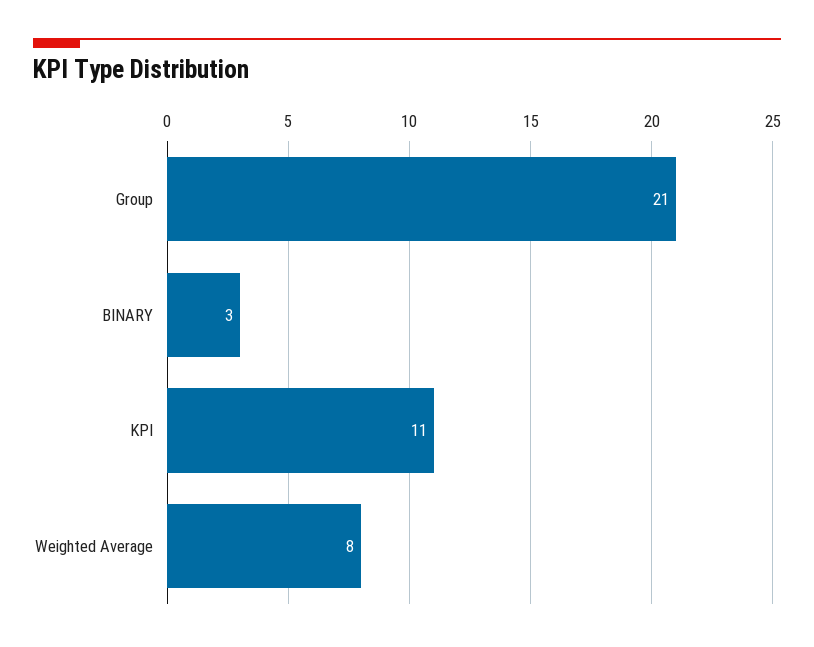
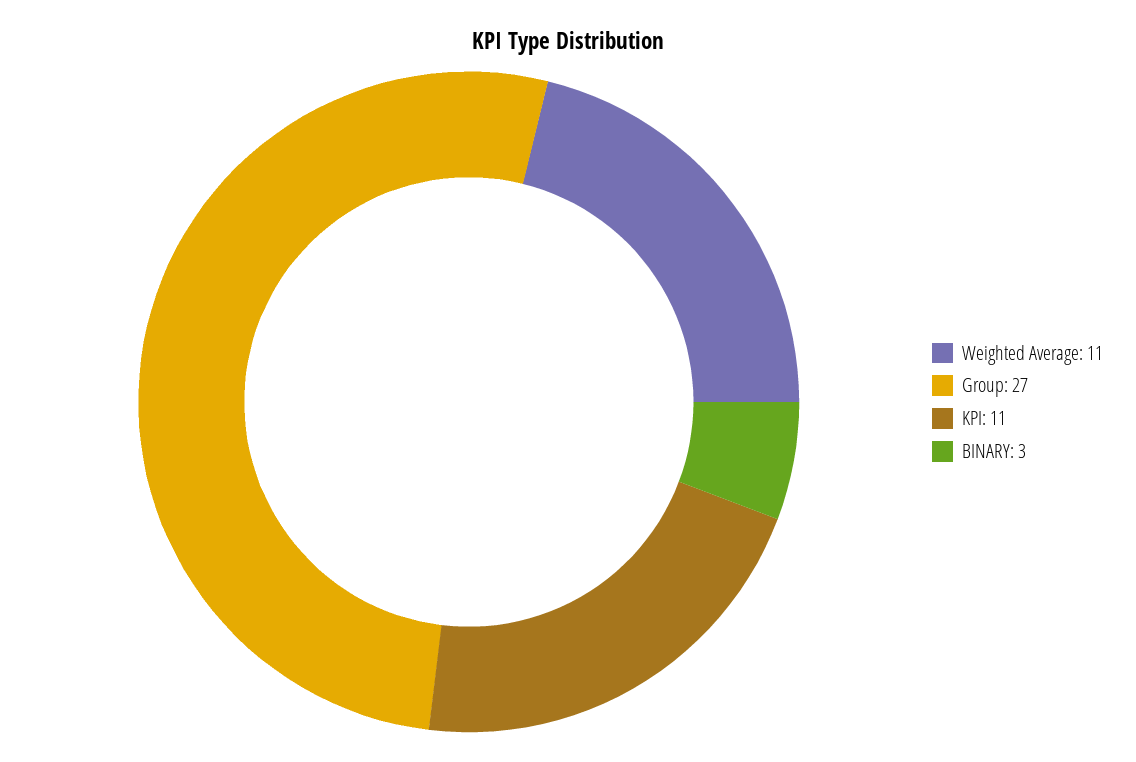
  {
-   "Group": 21,
+   "Group": 27,
    "BINARY": 3,
    "KPI": 11,
-   "Weighted Average": 8
+   "Weighted Average": 11
  }

